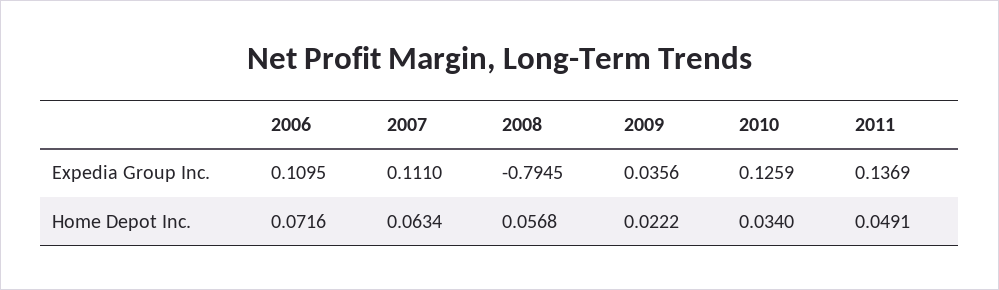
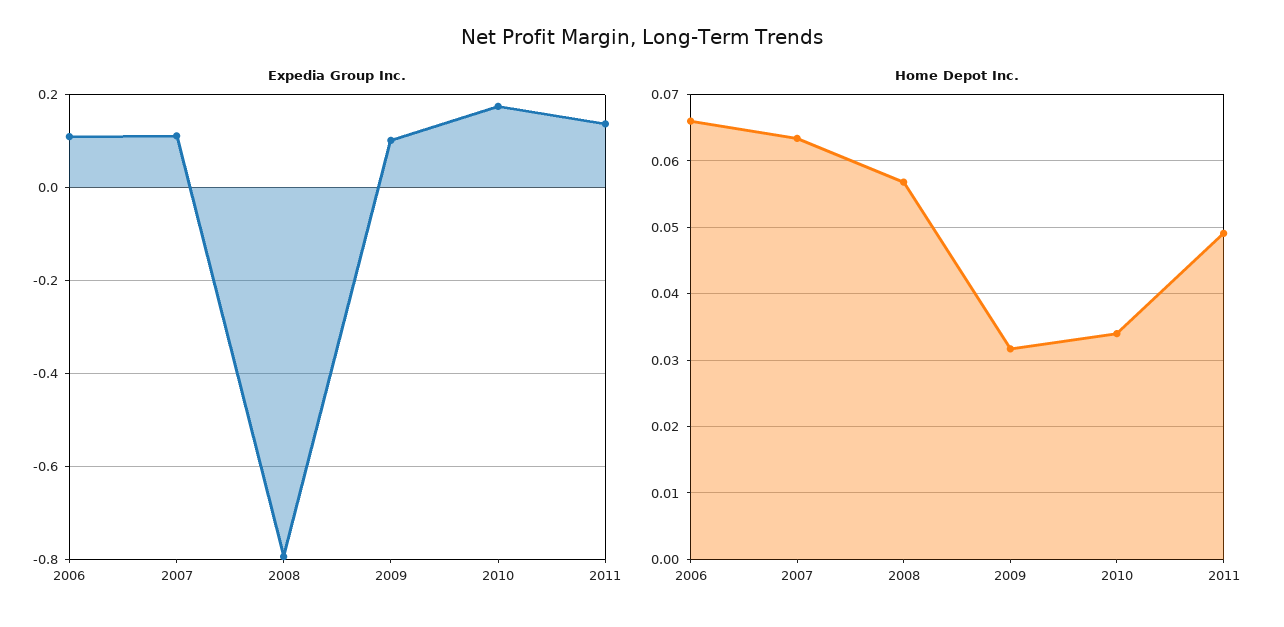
  {
    "Expedia Group Inc.": {
      "2006": 0.1095,
      "2007": 0.111,
      "2008": -0.7945,
-     "2009": 0.0356,
+     "2009": 0.1,
-     "2010": 0.1259,
+     "2010": 0.18,
      "2011": 0.1369
    },
    "Home Depot Inc.": {
-     "2006": 0.0716,
+     "2006": 0.066,
      "2007": 0.0634,
      "2008": 0.0568,
-     "2009": 0.0222,
+     "2009": 0.032,
      "2010": 0.034,
      "2011": 0.0491
    }
  }

